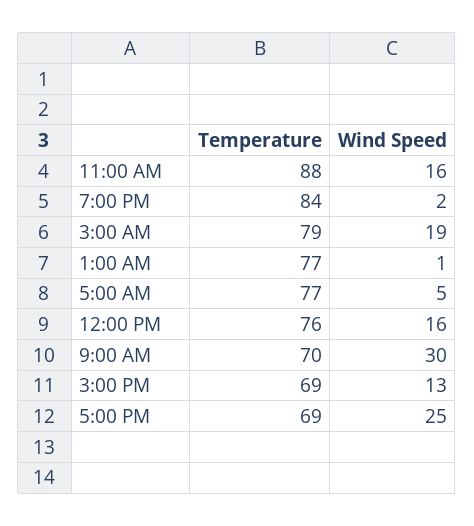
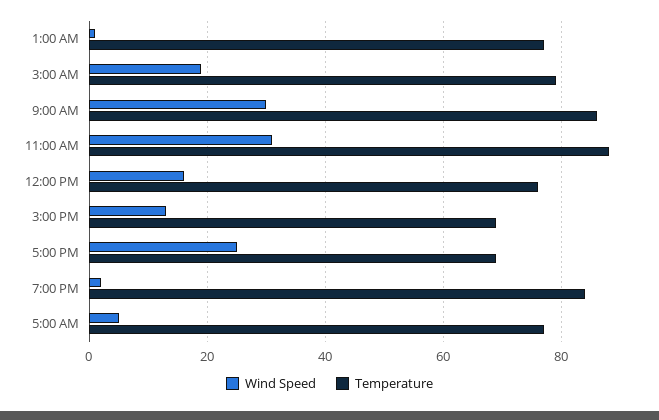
  {
    "Temperature": {
      "11:00 AM": 88,
      "7:00 PM": 84,
      "3:00 AM": 79,
      "1:00 AM": 77,
      "5:00 AM": 77,
      "12:00 PM": 76,
-     "9:00 AM": 70,
+     "9:00 AM": 85,
      "3:00 PM": 69,
      "5:00 PM": 69
    },
    "Wind Speed": {
-     "11:00 AM": 16,
+     "11:00 AM": 30,
      "7:00 PM": 2,
      "3:00 AM": 19,
      "1:00 AM": 1,
      "5:00 AM": 5,
      "12:00 PM": 16,
      "9:00 AM": 30,
      "3:00 PM": 13,
      "5:00 PM": 25
    }
  }

